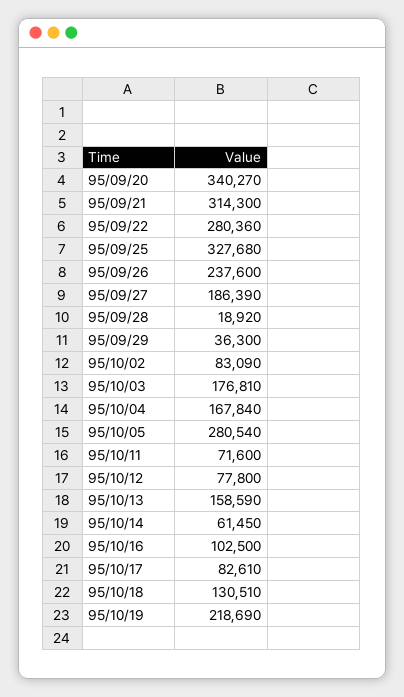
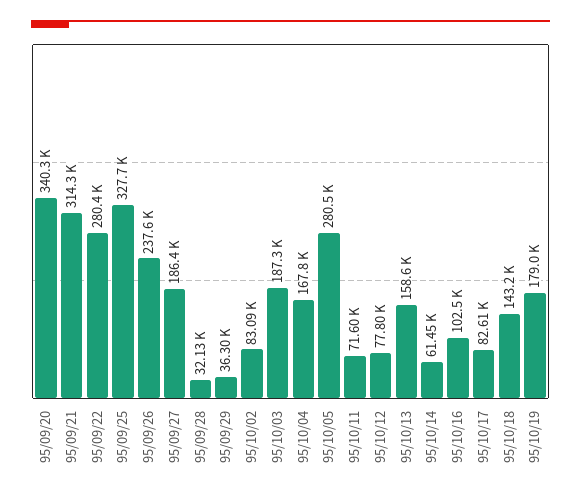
  {
    "95/09/20": 340270,
    "95/09/21": 314300,
    "95/09/22": 280360,
    "95/09/25": 327680,
    "95/09/26": 237600,
    "95/09/27": 186390,
-   "95/09/28": 18920,
+   "95/09/28": 32130,
    "95/09/29": 36300,
    "95/10/02": 83090,
-   "95/10/03": 176810,
+   "95/10/03": 187300,
    "95/10/04": 167840,
    "95/10/05": 280540,
    "95/10/11": 71600,
    "95/10/12": 77800,
    "95/10/13": 158590,
    "95/10/14": 61450,
    "95/10/16": 102500,
    "95/10/17": 82610,
-   "95/10/18": 130510,
+   "95/10/18": 143200,
-   "95/10/19": 218690
+   "95/10/19": 179000
  }

